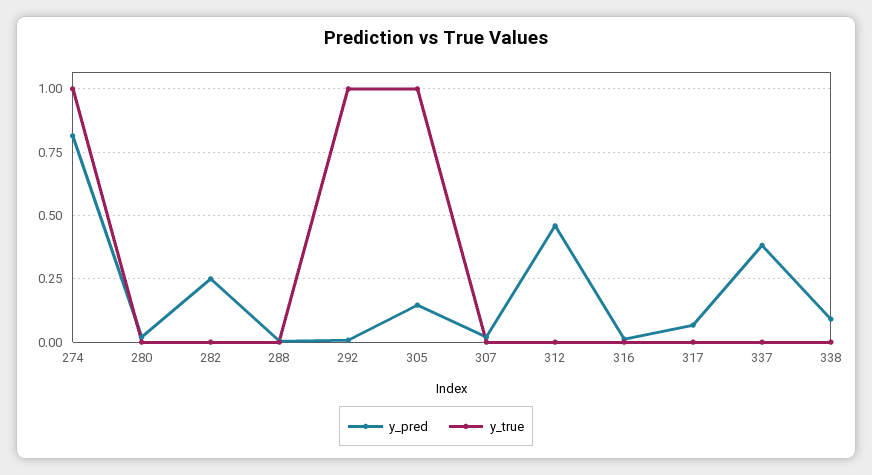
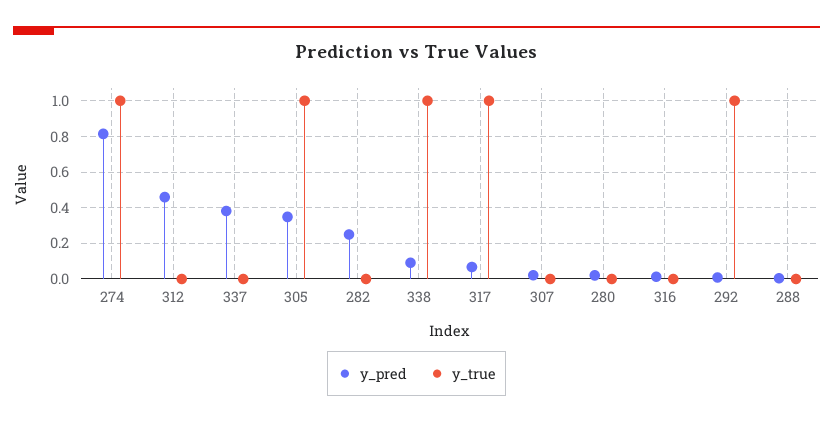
  {
    "y_pred": {
      "274": 0.825,
      "280": 0.025,
      "282": 0.25,
      "288": 0,
      "292": 0,
-     "305": 0.15,
+     "305": 0.35,
      "307": 0.025,
      "312": 0.45,
      "316": 0,
      "317": 0.075,
      "337": 0.375,
      "338": 0.1
    },
    "y_true": {
      "274": 1,
      "280": 0,
      "282": 0,
      "288": 0,
      "292": 1,
      "305": 1,
      "307": 0,
      "312": 0,
      "316": 0,
-     "317": 0,
+     "317": 1,
      "337": 0,
-     "338": 0
+     "338": 1
    }
  }

